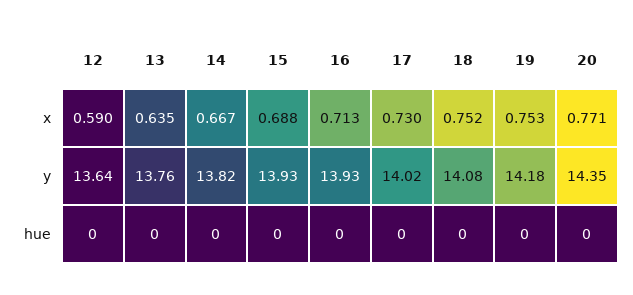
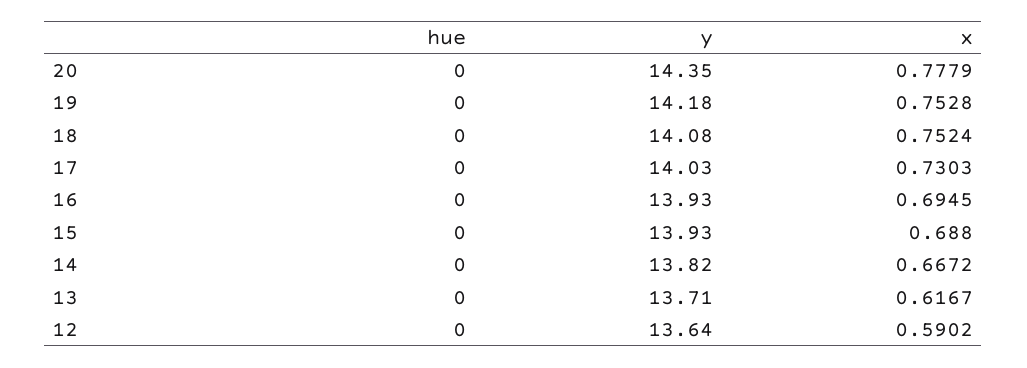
  {
    "12": {
      "x": 0.5902,
      "y": 13.64,
      "hue": 0
    },
    "13": {
-     "x": 0.635,
+     "x": 0.6167,
-     "y": 13.76,
+     "y": 13.71,
      "hue": 0
    },
    "14": {
      "x": 0.6672,
      "y": 13.82,
      "hue": 0
    },
    "15": {
      "x": 0.688,
      "y": 13.93,
      "hue": 0
    },
    "16": {
-     "x": 0.713,
+     "x": 0.6945,
      "y": 13.93,
      "hue": 0
    },
    "17": {
      "x": 0.7303,
-     "y": 14.02,
+     "y": 14.03,
      "hue": 0
    },
    "18": {
      "x": 0.7524,
      "y": 14.08,
      "hue": 0
    },
    "19": {
      "x": 0.7528,
      "y": 14.18,
      "hue": 0
    },
    "20": {
-     "x": 0.771,
+     "x": 0.7779,
      "y": 14.35,
      "hue": 0
    }
  }

